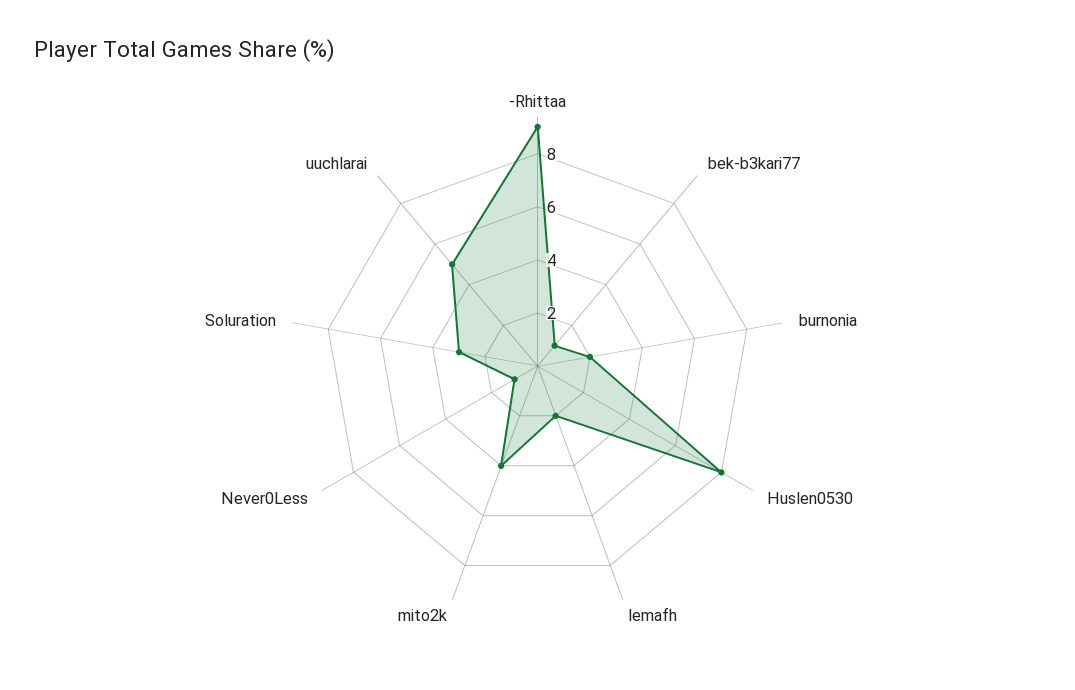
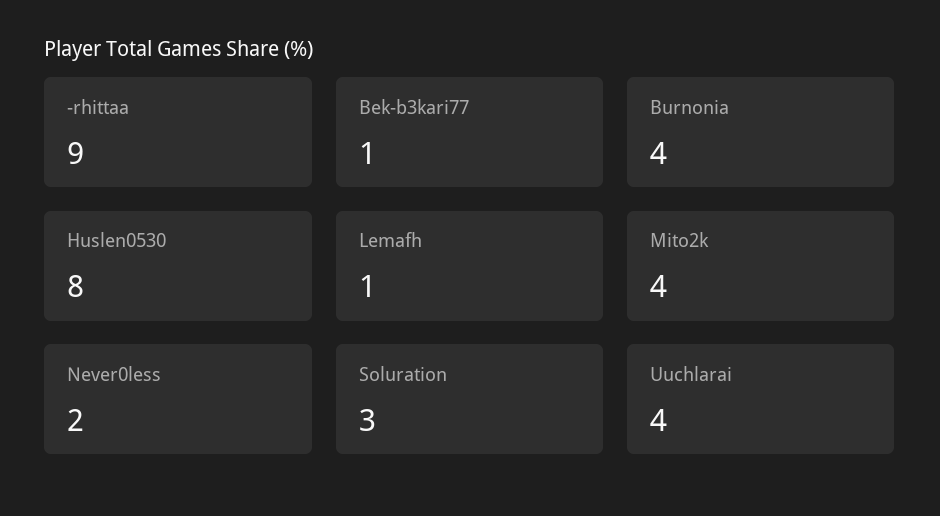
  {
    "-Rhittaa": 9,
    "bek-b3kari77": 1,
-   "burnonia": 2,
+   "burnonia": 4,
    "Huslen0530": 8,
-   "lemafh": 2,
+   "lemafh": 1,
    "mito2k": 4,
-   "Never0Less": 1,
+   "Never0Less": 2,
    "Soluration": 3,
-   "uuchlarai": 5
+   "uuchlarai": 4
  }

